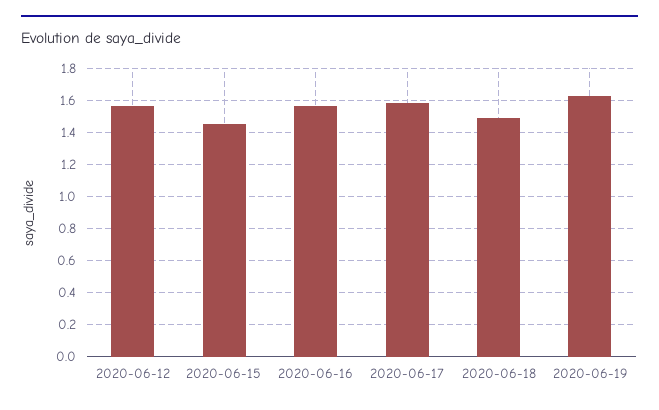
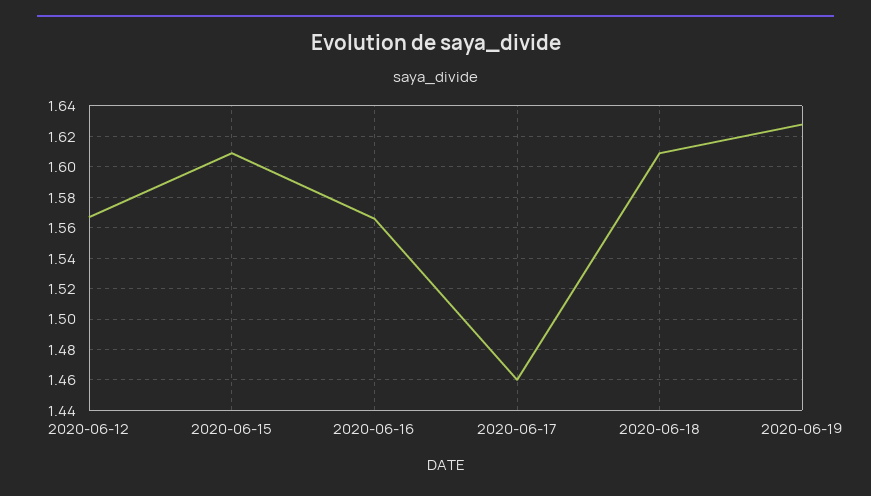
  {
    "2020-06-12": 1.565,
-   "2020-06-15": 1.45,
+   "2020-06-15": 1.61,
    "2020-06-16": 1.565,
-   "2020-06-17": 1.6,
+   "2020-06-17": 1.46,
-   "2020-06-18": 1.5,
+   "2020-06-18": 1.61,
    "2020-06-19": 1.63
  }

